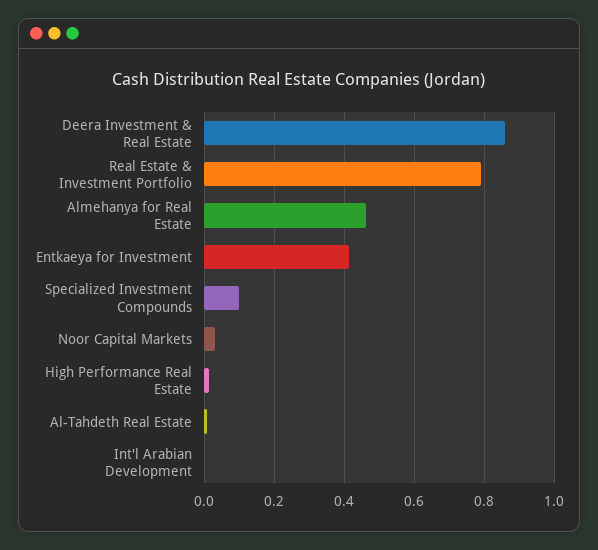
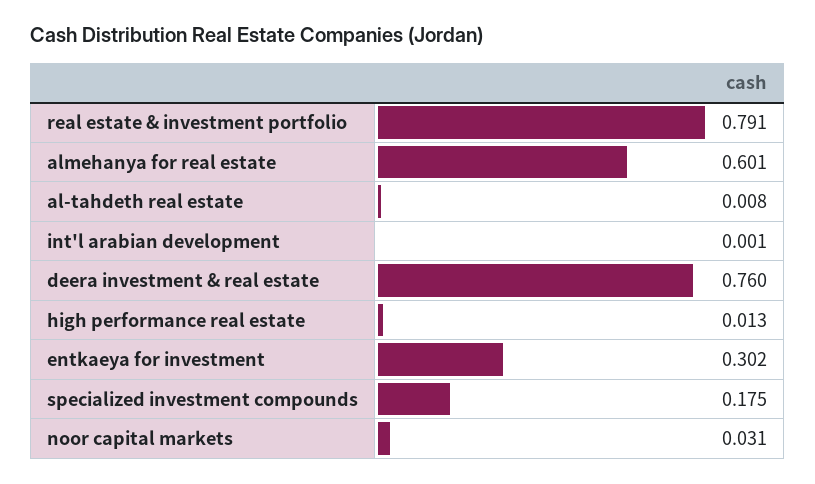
  {
-   "Deera Investment & Real Estate": 0.86,
+   "Deera Investment & Real Estate": 0.76,
    "Real Estate & Investment Portfolio": 0.791,
-   "Almehanya for Real Estate": 0.46,
+   "Almehanya for Real Estate": 0.601,
-   "Entkaeya for Investment": 0.42,
+   "Entkaeya for Investment": 0.302,
-   "Specialized Investment Compounds": 0.1,
+   "Specialized Investment Compounds": 0.175,
    "Noor Capital Markets": 0.031,
    "High Performance Real Estate": 0.013,
    "Al-Tahdeth Real Estate": 0.008,
    "Int'l Arabian Development": 0.001
  }

